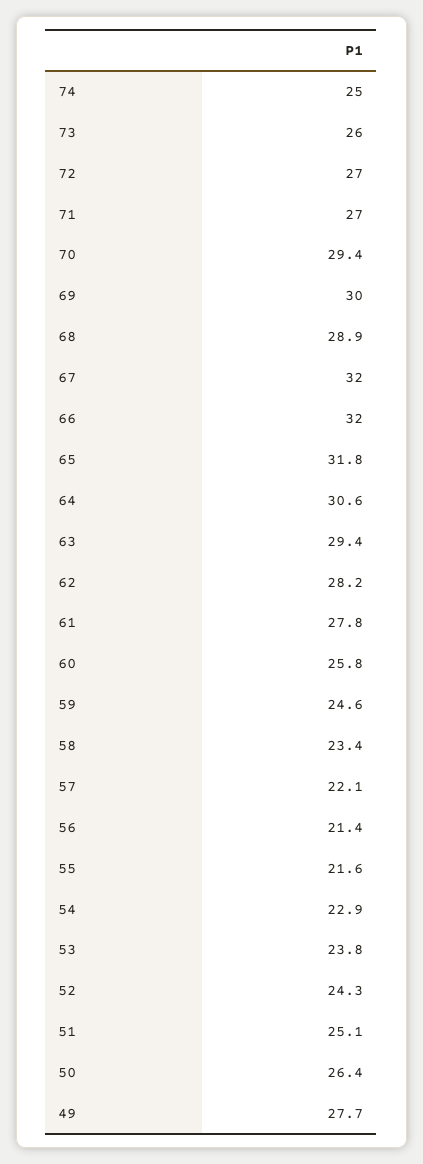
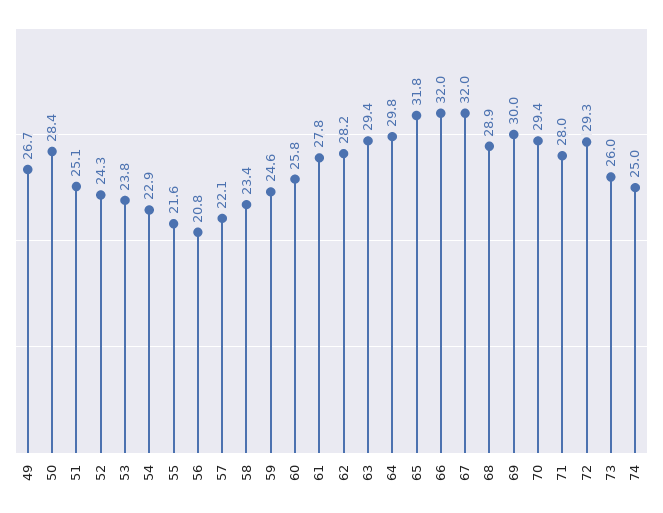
  {
    "74": 25,
    "73": 26,
-   "72": 27,
+   "72": 29.3,
-   "71": 27,
+   "71": 28,
    "70": 29.4,
    "69": 30,
    "68": 28.9,
    "67": 32,
    "66": 32,
    "65": 31.8,
-   "64": 30.6,
+   "64": 29.8,
    "63": 29.4,
    "62": 28.2,
    "61": 27.8,
    "60": 25.8,
    "59": 24.6,
    "58": 23.4,
    "57": 22.1,
-   "56": 21.4,
+   "56": 20.8,
    "55": 21.6,
    "54": 22.9,
    "53": 23.8,
    "52": 24.3,
    "51": 25.1,
-   "50": 26.4,
+   "50": 28.4,
-   "49": 27.7
+   "49": 26.7
  }

